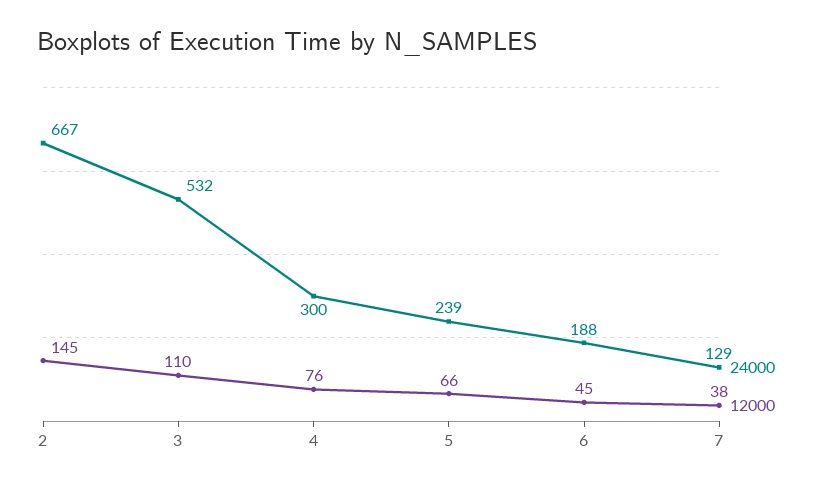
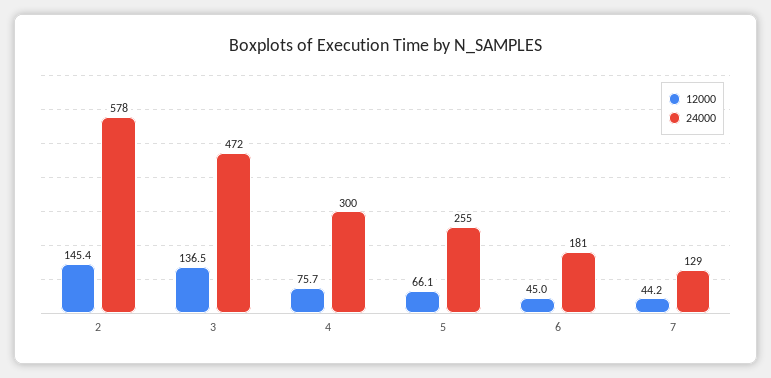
  {
    "24000": {
-     "2": 667,
+     "2": 578,
-     "3": 532,
+     "3": 472,
      "4": 300,
-     "5": 239,
+     "5": 255,
-     "6": 188,
+     "6": 181,
      "7": 129
    },
    "12000": {
      "2": 145.4,
-     "3": 110,
+     "3": 136.5,
      "4": 75.7,
      "5": 66.1,
      "6": 45,
-     "7": 38
+     "7": 44.2
    }
  }

